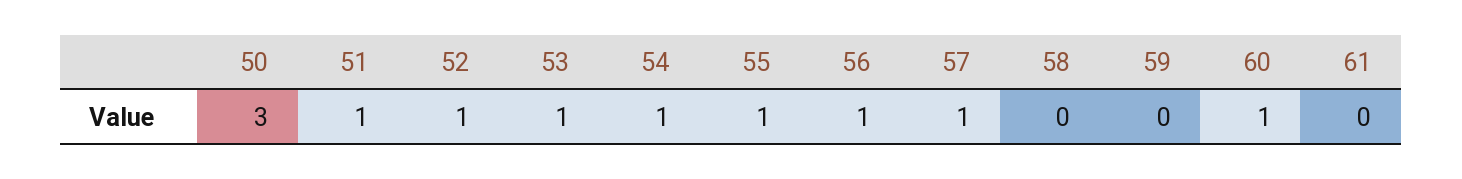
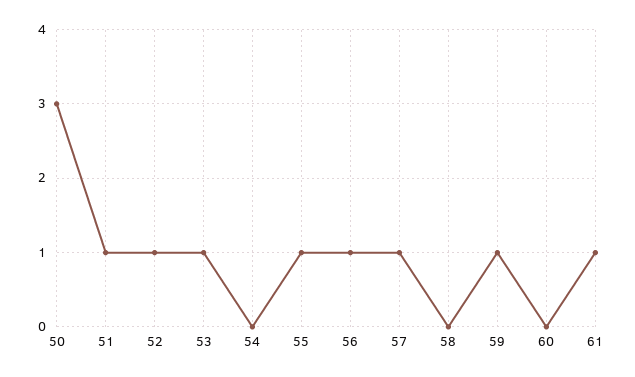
  {
    "50": 3,
    "51": 1,
    "52": 1,
    "53": 1,
-   "54": 1,
+   "54": 0,
    "55": 1,
    "56": 1,
    "57": 1,
    "58": 0,
-   "59": 0,
+   "59": 1,
-   "60": 1,
+   "60": 0,
-   "61": 0
+   "61": 1
  }

